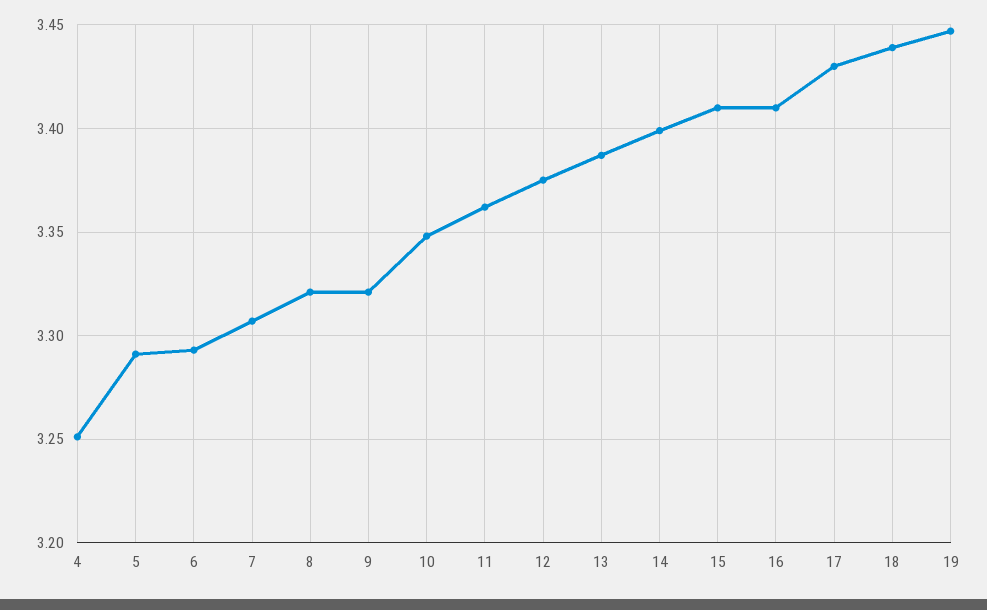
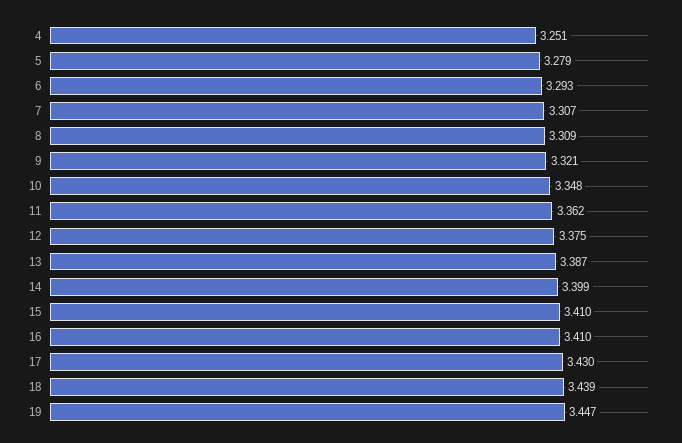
  {
    "4": 3.251,
-   "5": 3.29,
+   "5": 3.279,
    "6": 3.293,
    "7": 3.307,
-   "8": 3.32,
+   "8": 3.309,
    "9": 3.321,
    "10": 3.348,
    "11": 3.362,
    "12": 3.375,
    "13": 3.387,
    "14": 3.399,
    "15": 3.41,
    "16": 3.41,
    "17": 3.43,
    "18": 3.439,
    "19": 3.447
  }

